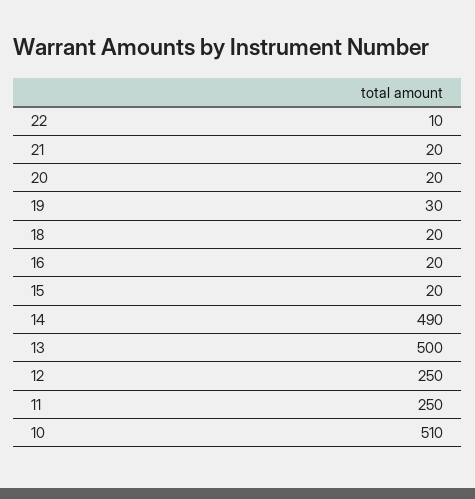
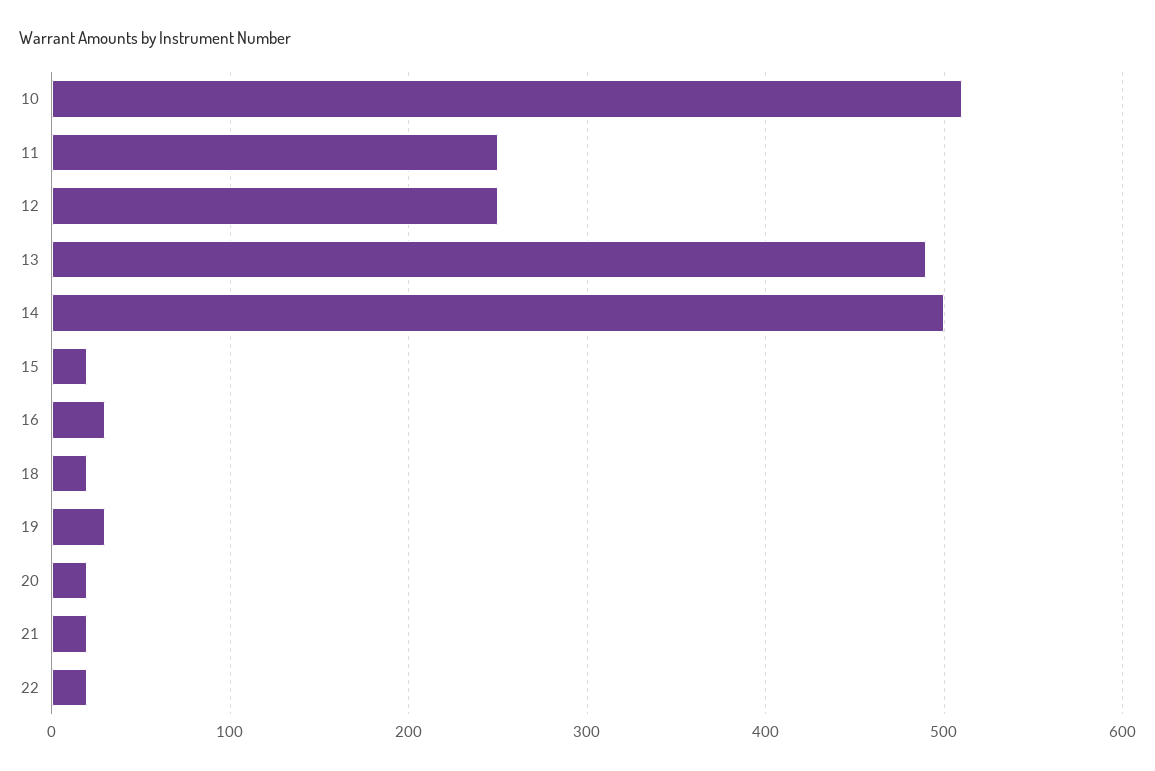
  {
-   "22": 10,
+   "22": 20,
    "21": 20,
    "20": 20,
    "19": 30,
    "18": 20,
-   "16": 20,
+   "16": 30,
    "15": 20,
-   "14": 490,
+   "14": 500,
-   "13": 500,
+   "13": 490,
    "12": 250,
    "11": 250,
    "10": 510
  }

